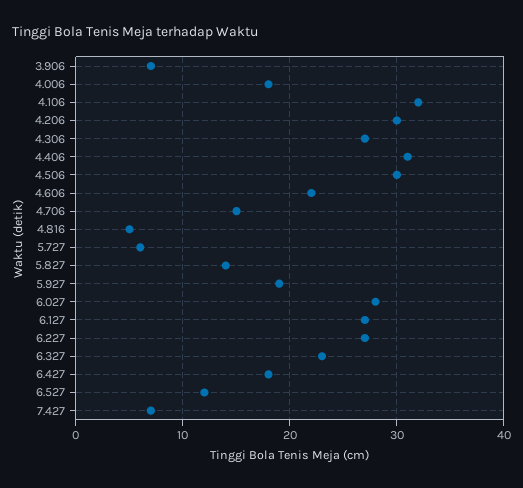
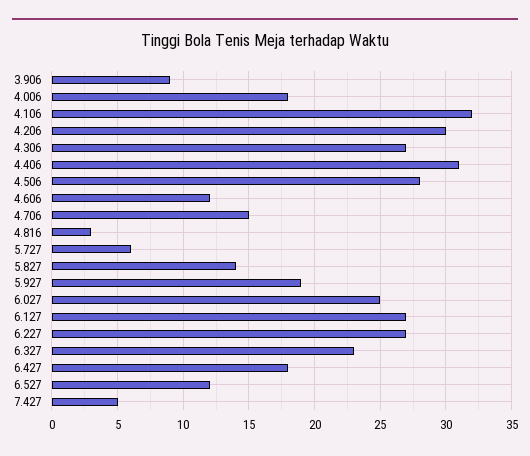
  {
-   "3.906": 7,
+   "3.906": 9,
    "4.006": 18,
    "4.106": 32,
    "4.206": 30,
    "4.306": 27,
    "4.406": 31,
-   "4.506": 30,
+   "4.506": 28,
-   "4.606": 22,
+   "4.606": 12,
    "4.706": 15,
-   "4.816": 5,
+   "4.816": 3,
    "5.727": 6,
    "5.827": 14,
    "5.927": 19,
-   "6.027": 28,
+   "6.027": 25,
    "6.127": 27,
    "6.227": 27,
    "6.327": 23,
    "6.427": 18,
    "6.527": 12,
-   "7.427": 7
+   "7.427": 5
  }

